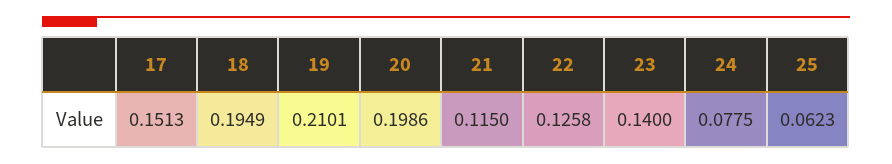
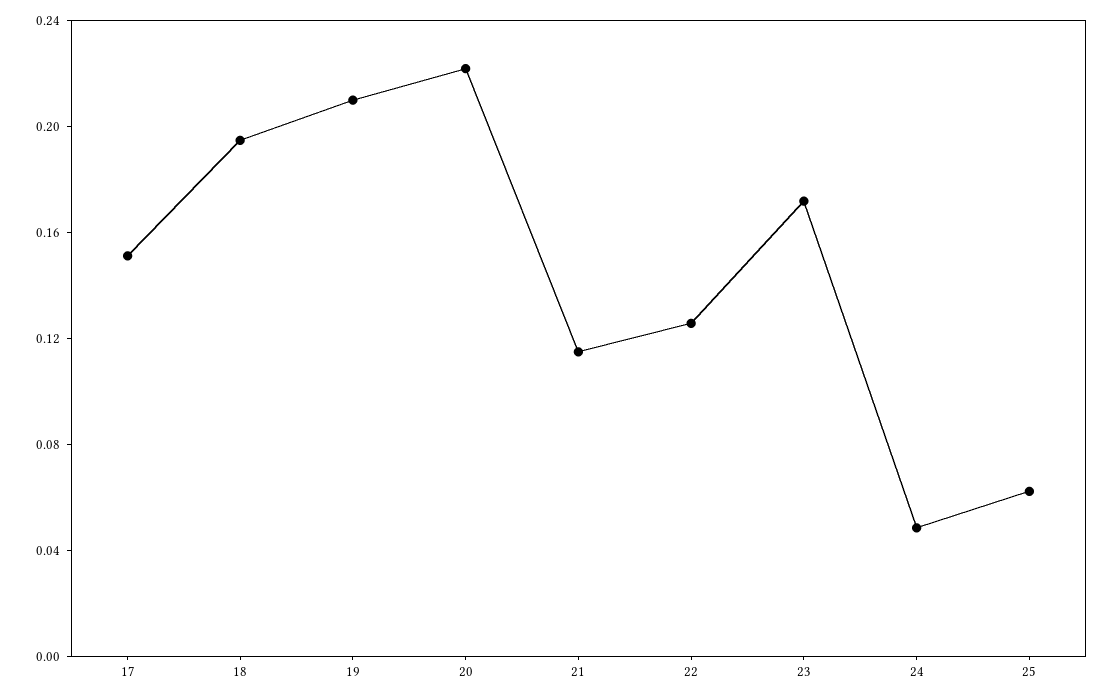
  {
    "17": 0.1513,
    "18": 0.1949,
    "19": 0.2101,
-   "20": 0.1986,
+   "20": 0.22,
    "21": 0.115,
    "22": 0.1258,
-   "23": 0.14,
+   "23": 0.17,
-   "24": 0.0775,
+   "24": 0.05,
    "25": 0.0623
  }

